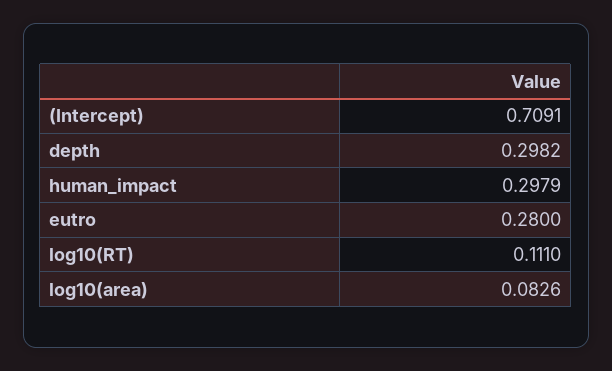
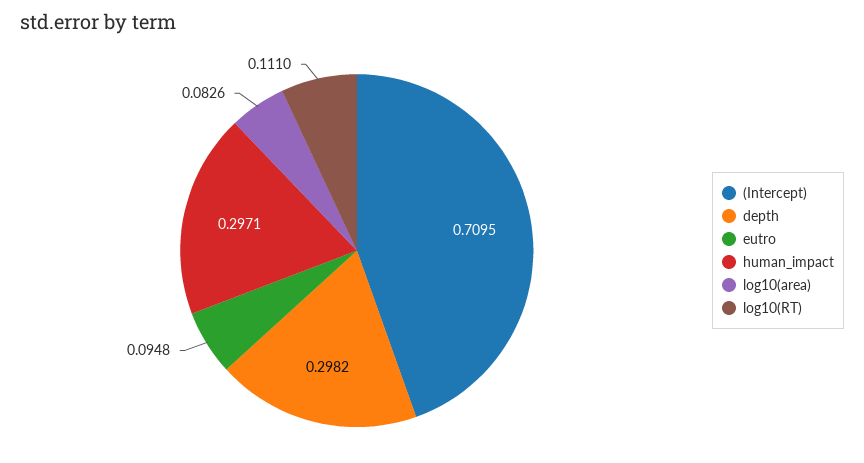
  {
-   "(Intercept)": 0.7091,
+   "(Intercept)": 0.7095,
    "depth": 0.2982,
-   "human_impact": 0.2979,
+   "human_impact": 0.2971,
-   "eutro": 0.28,
+   "eutro": 0.0948,
    "log10(RT)": 0.111,
    "log10(area)": 0.0826
  }

